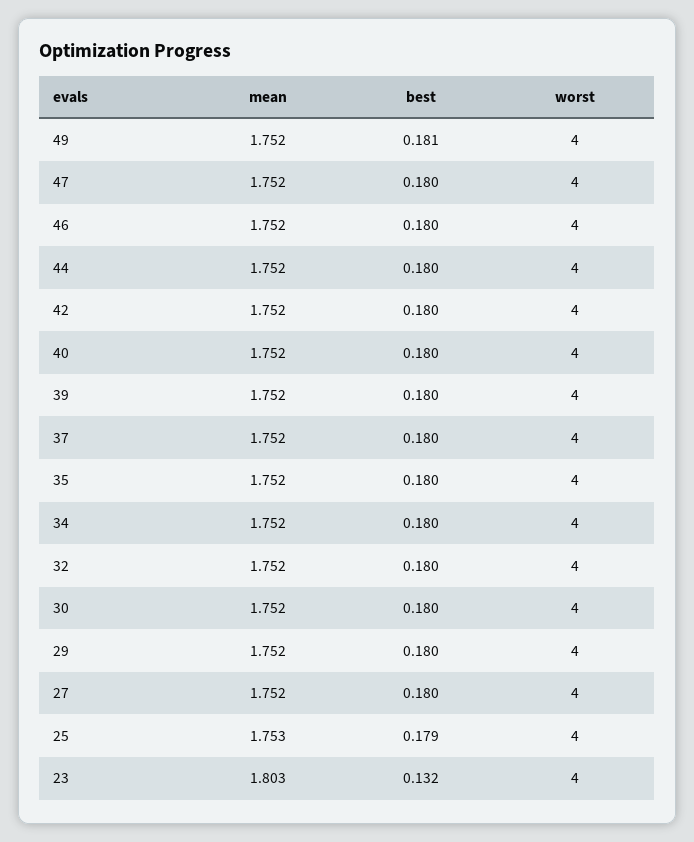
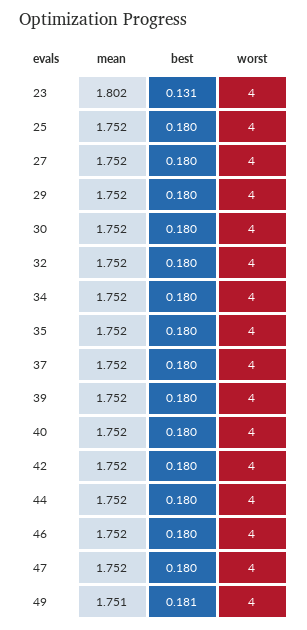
  {
    "mean": {
-     "49": 1.752,
+     "49": 1.751,
      "47": 1.752,
      "46": 1.752,
      "44": 1.752,
      "42": 1.752,
      "40": 1.752,
      "39": 1.752,
      "37": 1.752,
      "35": 1.752,
      "34": 1.752,
      "32": 1.752,
      "30": 1.752,
      "29": 1.752,
      "27": 1.752,
-     "25": 1.753,
+     "25": 1.752,
-     "23": 1.803
+     "23": 1.802
    },
    "best": {
      "49": 0.181,
      "47": 0.18,
      "46": 0.18,
      "44": 0.18,
      "42": 0.18,
      "40": 0.18,
      "39": 0.18,
      "37": 0.18,
      "35": 0.18,
      "34": 0.18,
      "32": 0.18,
      "30": 0.18,
      "29": 0.18,
      "27": 0.18,
-     "25": 0.179,
+     "25": 0.18,
-     "23": 0.132
+     "23": 0.131
    },
    "worst": {
      "49": 4,
      "47": 4,
      "46": 4,
      "44": 4,
      "42": 4,
      "40": 4,
      "39": 4,
      "37": 4,
      "35": 4,
      "34": 4,
      "32": 4,
      "30": 4,
      "29": 4,
      "27": 4,
      "25": 4,
      "23": 4
    }
  }

